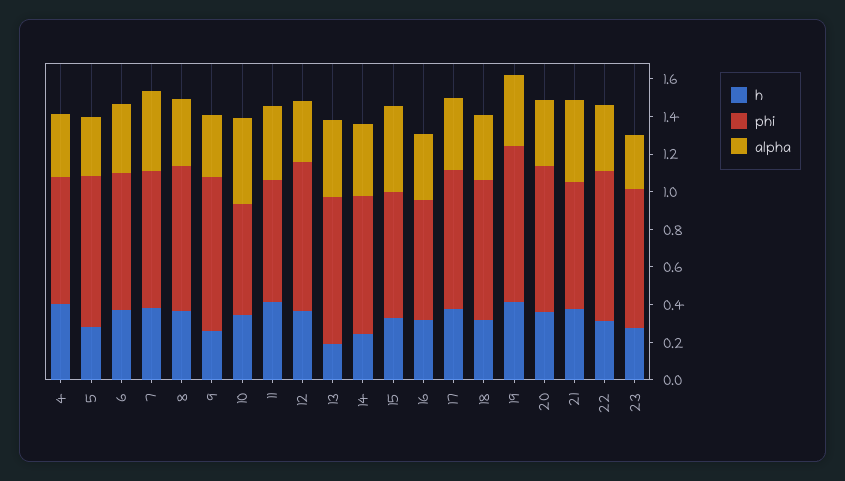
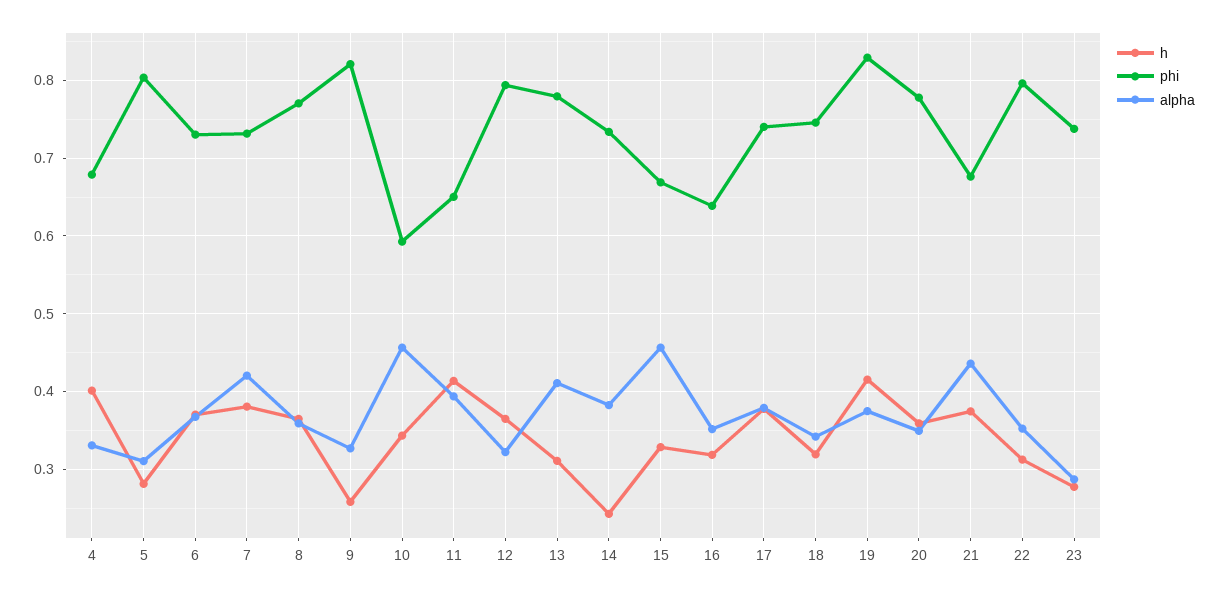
  {
    "h": {
      "4": 0.4,
      "5": 0.28,
      "6": 0.37,
      "7": 0.38,
      "8": 0.36,
      "9": 0.26,
      "10": 0.34,
      "11": 0.41,
      "12": 0.37,
-     "13": 0.2,
+     "13": 0.31,
      "14": 0.24,
      "15": 0.33,
      "16": 0.32,
      "17": 0.38,
      "18": 0.32,
      "19": 0.42,
      "20": 0.36,
      "21": 0.37,
      "22": 0.31,
      "23": 0.28
    },
    "phi": {
      "4": 0.68,
      "5": 0.8,
      "6": 0.73,
      "7": 0.73,
      "8": 0.77,
      "9": 0.82,
      "10": 0.59,
      "11": 0.65,
      "12": 0.79,
      "13": 0.78,
      "14": 0.73,
      "15": 0.67,
      "16": 0.64,
      "17": 0.74,
      "18": 0.75,
      "19": 0.83,
      "20": 0.78,
      "21": 0.68,
      "22": 0.8,
      "23": 0.74
    },
    "alpha": {
      "4": 0.33,
      "5": 0.31,
      "6": 0.37,
      "7": 0.42,
      "8": 0.36,
      "9": 0.33,
      "10": 0.46,
      "11": 0.39,
      "12": 0.32,
      "13": 0.41,
      "14": 0.38,
      "15": 0.46,
      "16": 0.35,
      "17": 0.38,
      "18": 0.34,
      "19": 0.37,
      "20": 0.35,
      "21": 0.44,
      "22": 0.35,
      "23": 0.29
    }
  }

